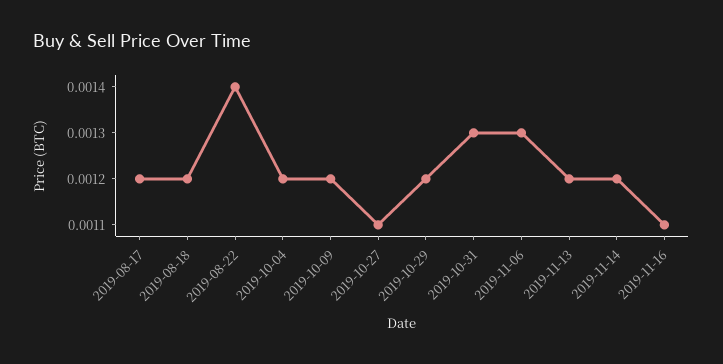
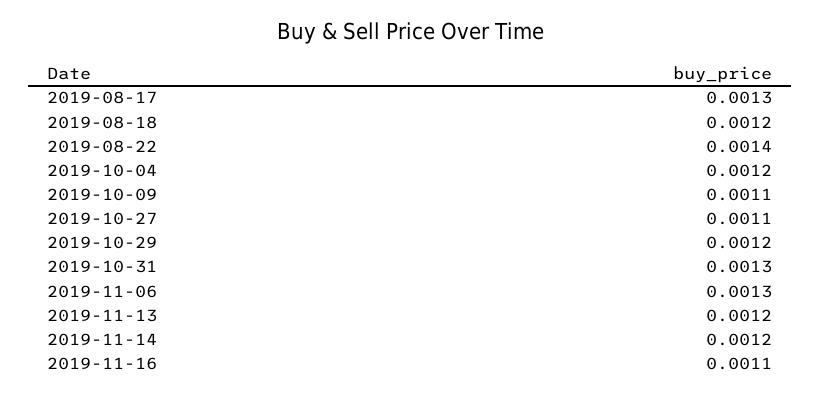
  {
-   "2019-08-17": 0.0012,
+   "2019-08-17": 0.0013,
    "2019-08-18": 0.0012,
    "2019-08-22": 0.0014,
    "2019-10-04": 0.0012,
-   "2019-10-09": 0.0012,
+   "2019-10-09": 0.0011,
    "2019-10-27": 0.0011,
    "2019-10-29": 0.0012,
    "2019-10-31": 0.0013,
    "2019-11-06": 0.0013,
    "2019-11-13": 0.0012,
    "2019-11-14": 0.0012,
    "2019-11-16": 0.0011
  }

